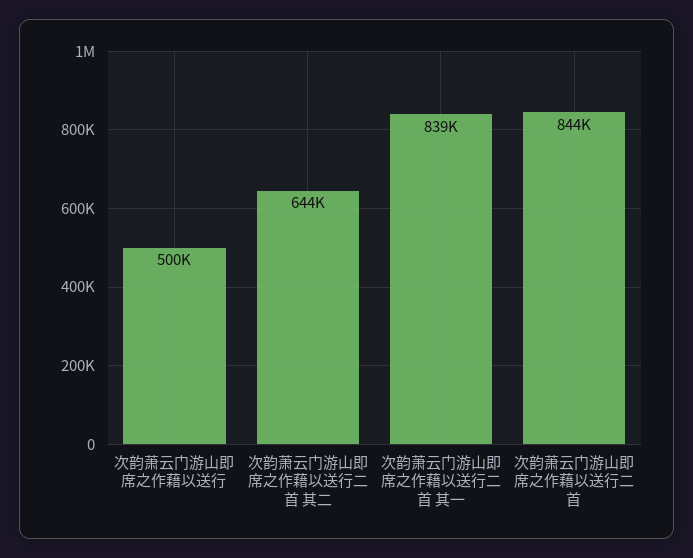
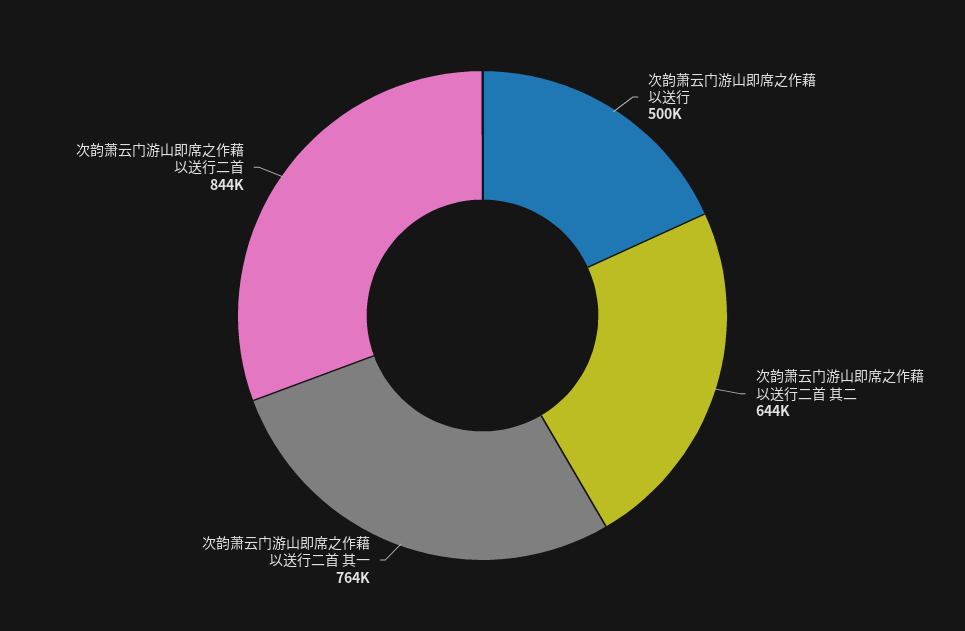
  {
    "次韵萧云门游山即席之作藉以送行": 500000,
    "次韵萧云门游山即席之作藉以送行二首 其二": 644000,
-   "次韵萧云门游山即席之作藉以送行二首 其一": 839000,
+   "次韵萧云门游山即席之作藉以送行二首 其一": 764000,
    "次韵萧云门游山即席之作藉以送行二首": 844000
  }

